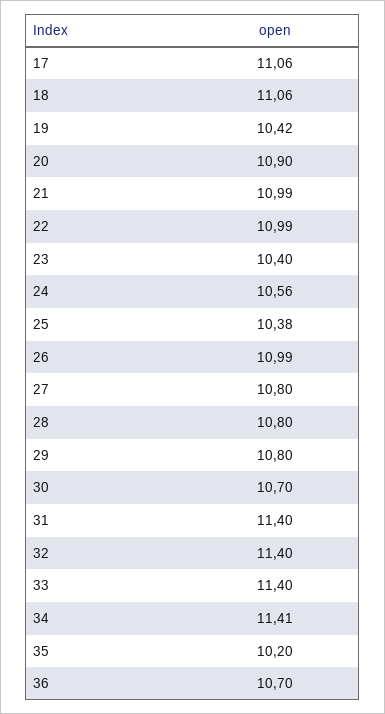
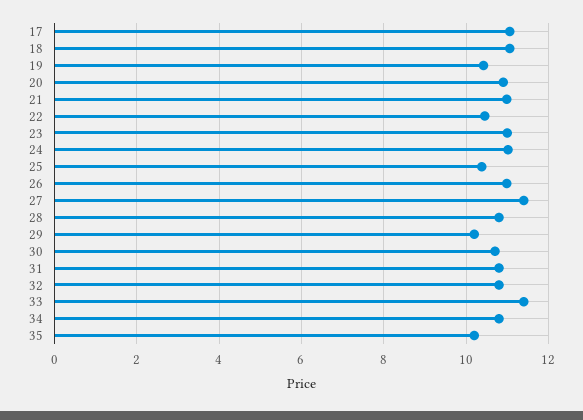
  {
    "17": 11.06,
    "18": 11.06,
    "19": 10.42,
    "20": 10.9,
    "21": 10.99,
-   "22": 10.99,
+   "22": 10.4,
-   "23": 10.4,
+   "23": 11,
-   "24": 10.56,
+   "24": 11,
    "25": 10.38,
    "26": 10.99,
-   "27": 10.8,
+   "27": 11.4,
    "28": 10.8,
-   "29": 10.8,
+   "29": 10.2,
    "30": 10.7,
-   "31": 11.4,
+   "31": 10.8,
-   "32": 11.4,
+   "32": 10.8,
    "33": 11.4,
-   "34": 11.41,
+   "34": 10.8,
-   "35": 10.2,
+   "35": 10.2
-   "36": 10.7
  }

